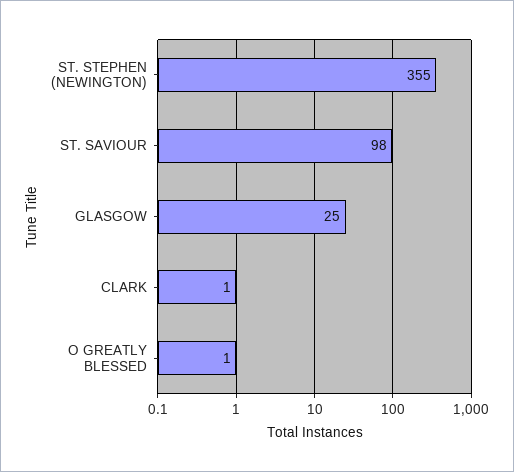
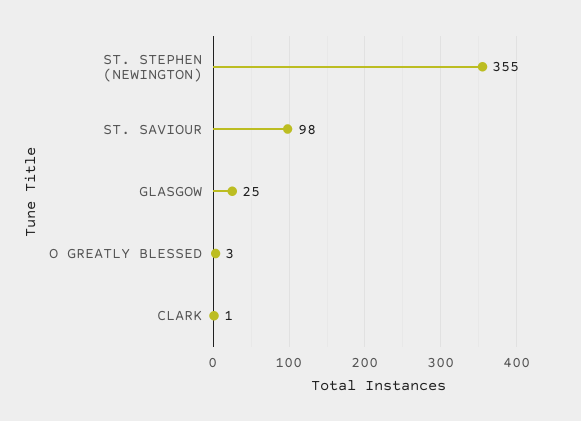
  {
    "ST. STEPHEN (NEWINGTON)": 355,
    "ST. SAVIOUR": 98,
    "GLASGOW": 25,
    "CLARK": 1,
-   "O GREATLY BLESSED": 1
+   "O GREATLY BLESSED": 3
  }

